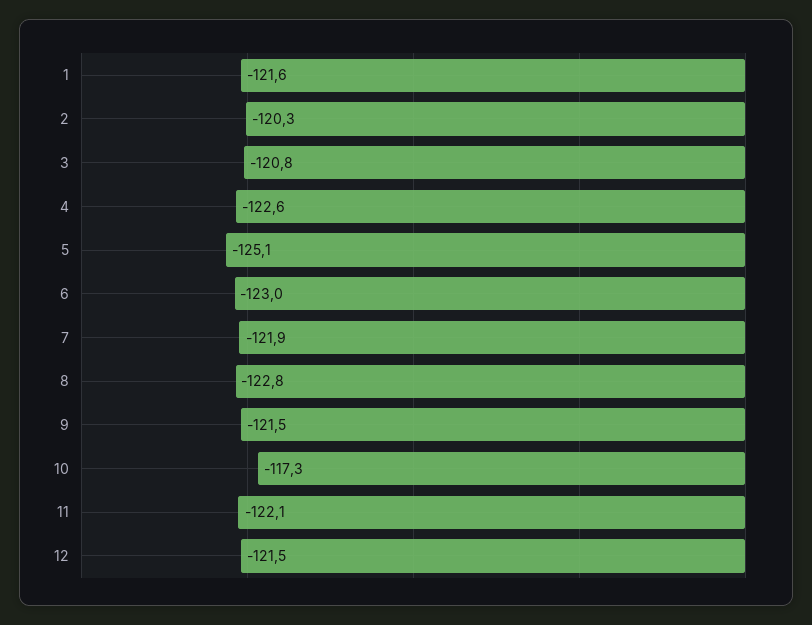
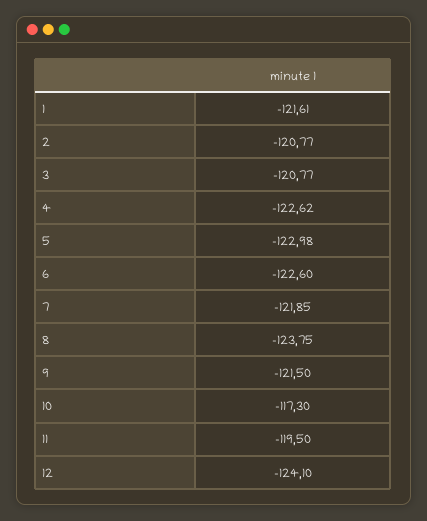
  {
    "1": -121.61,
-   "2": -120.3,
+   "2": -120.77,
    "3": -120.77,
    "4": -122.62,
-   "5": -125.1,
+   "5": -122.98,
-   "6": -123,
+   "6": -122.6,
    "7": -121.85,
-   "8": -122.8,
+   "8": -123.75,
    "9": -121.5,
    "10": -117.3,
-   "11": -122.1,
+   "11": -119.5,
-   "12": -121.5
+   "12": -124.1
  }

